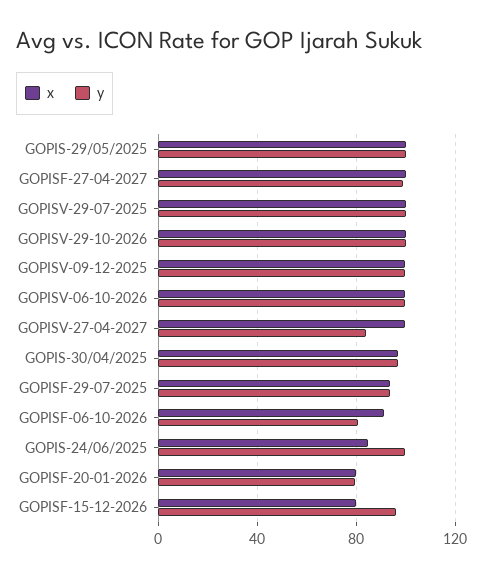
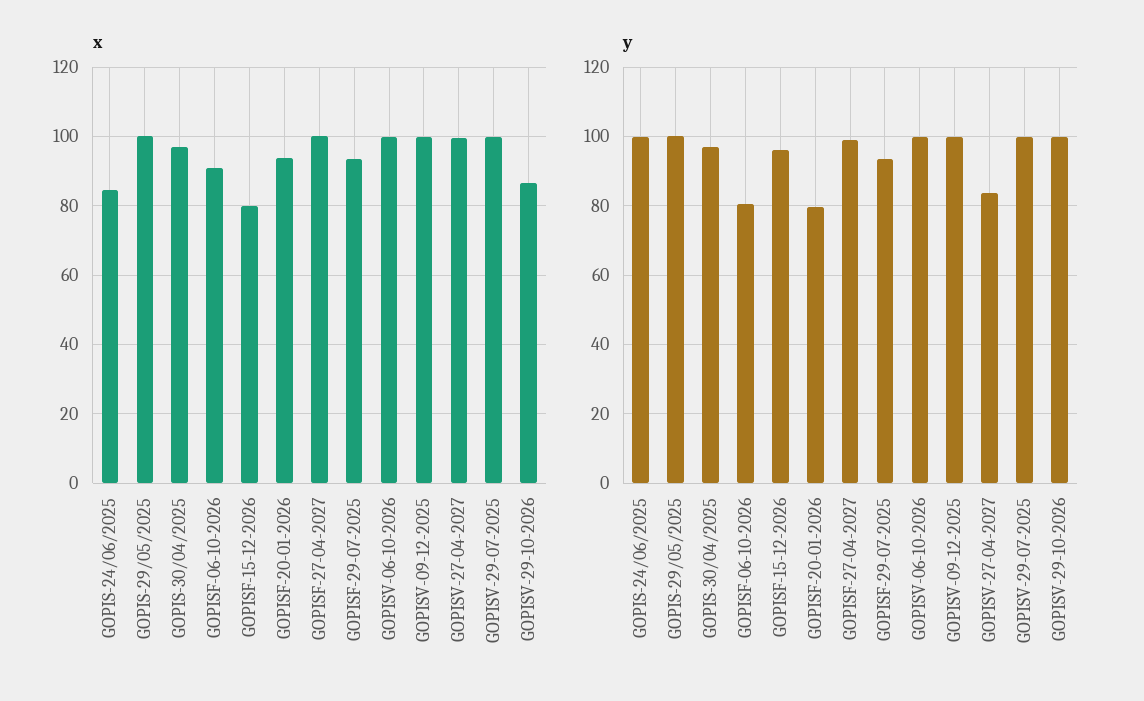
  {
    "x": {
      "GOPIS-29/05/2025": 100,
      "GOPISF-27-04-2027": 100,
      "GOPISV-29-07-2025": 100,
-     "GOPISV-29-10-2026": 100,
+     "GOPISV-29-10-2026": 86,
      "GOPISV-09-12-2025": 100,
      "GOPISV-06-10-2026": 100,
      "GOPISV-27-04-2027": 100,
      "GOPIS-30/04/2025": 96,
      "GOPISF-29-07-2025": 94,
      "GOPISF-06-10-2026": 92,
      "GOPIS-24/06/2025": 84,
-     "GOPISF-20-01-2026": 80,
+     "GOPISF-20-01-2026": 94,
      "GOPISF-15-12-2026": 80
    },
    "y": {
      "GOPIS-29/05/2025": 100,
      "GOPISF-27-04-2027": 98,
      "GOPISV-29-07-2025": 100,
      "GOPISV-29-10-2026": 100,
      "GOPISV-09-12-2025": 100,
      "GOPISV-06-10-2026": 100,
      "GOPISV-27-04-2027": 84,
      "GOPIS-30/04/2025": 96,
      "GOPISF-29-07-2025": 94,
      "GOPISF-06-10-2026": 80,
      "GOPIS-24/06/2025": 100,
      "GOPISF-20-01-2026": 80,
      "GOPISF-15-12-2026": 96
    }
  }

